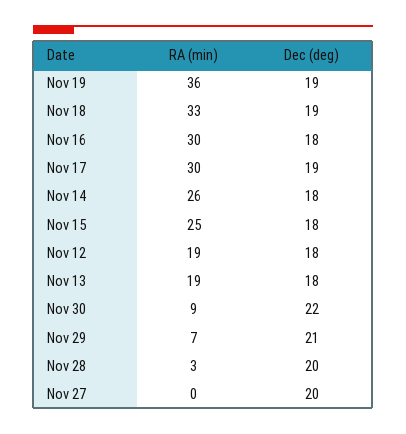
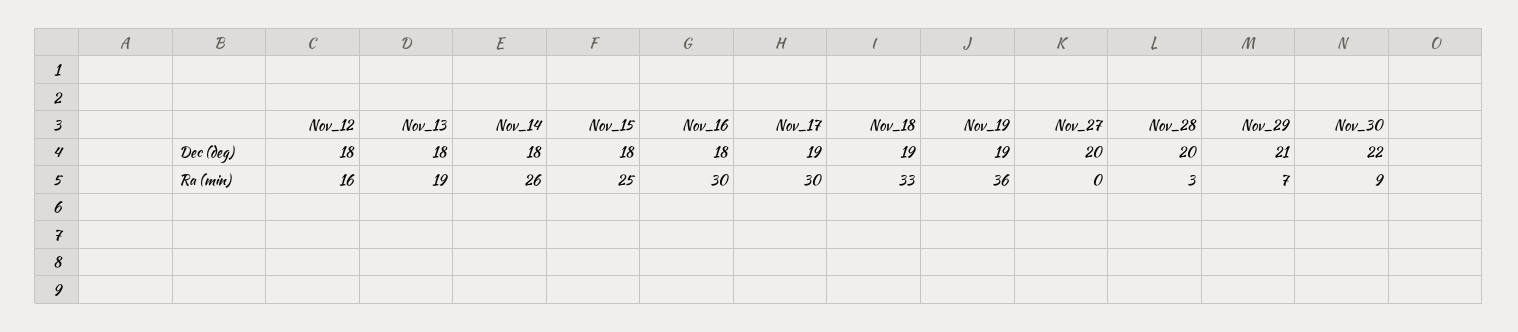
  {
    "RA (min)": {
      "Nov 19": 36,
      "Nov 18": 33,
      "Nov 16": 30,
      "Nov 17": 30,
      "Nov 14": 26,
      "Nov 15": 25,
-     "Nov 12": 19,
+     "Nov 12": 16,
      "Nov 13": 19,
      "Nov 30": 9,
      "Nov 29": 7,
      "Nov 28": 3,
      "Nov 27": 0
    },
    "Dec (deg)": {
      "Nov 19": 19,
      "Nov 18": 19,
      "Nov 16": 18,
      "Nov 17": 19,
      "Nov 14": 18,
      "Nov 15": 18,
      "Nov 12": 18,
      "Nov 13": 18,
      "Nov 30": 22,
      "Nov 29": 21,
      "Nov 28": 20,
      "Nov 27": 20
    }
  }

